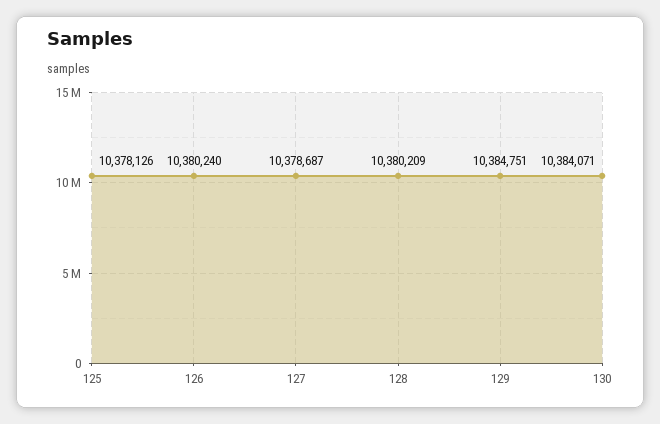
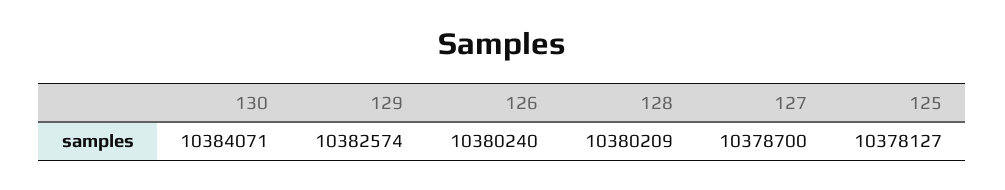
  {
-   "125": 10378126,
+   "125": 10378127,
    "126": 10380240,
-   "127": 10378687,
+   "127": 10378700,
    "128": 10380209,
-   "129": 10384751,
+   "129": 10382574,
    "130": 10384071
  }

